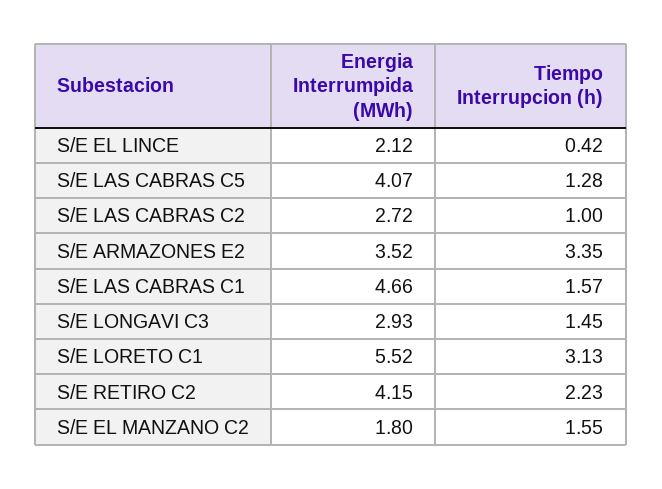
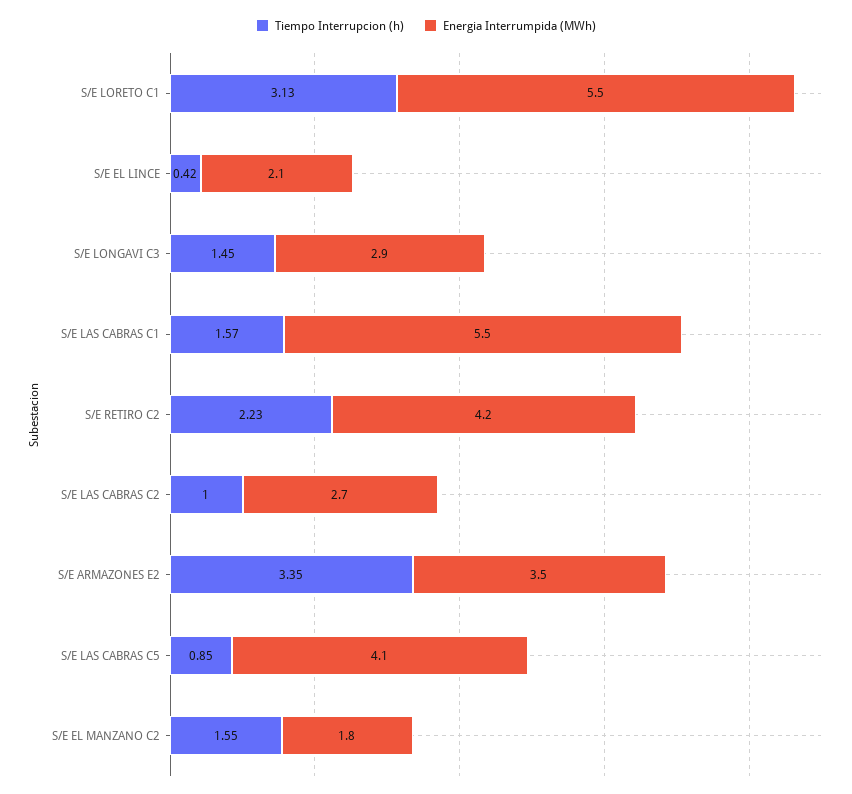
  {
    "Energia Interrumpida (MWh)": {
      "S/E EL LINCE": 2.12,
      "S/E LAS CABRAS C5": 4.07,
      "S/E LAS CABRAS C2": 2.72,
      "S/E ARMAZONES E2": 3.52,
-     "S/E LAS CABRAS C1": 4.66,
+     "S/E LAS CABRAS C1": 5.5,
      "S/E LONGAVI C3": 2.93,
      "S/E LORETO C1": 5.52,
      "S/E RETIRO C2": 4.15,
      "S/E EL MANZANO C2": 1.8
    },
    "Tiempo Interrupcion (h)": {
      "S/E EL LINCE": 0.42,
-     "S/E LAS CABRAS C5": 1.28,
+     "S/E LAS CABRAS C5": 0.85,
      "S/E LAS CABRAS C2": 1,
      "S/E ARMAZONES E2": 3.35,
      "S/E LAS CABRAS C1": 1.57,
      "S/E LONGAVI C3": 1.45,
      "S/E LORETO C1": 3.13,
      "S/E RETIRO C2": 2.23,
      "S/E EL MANZANO C2": 1.55
    }
  }

